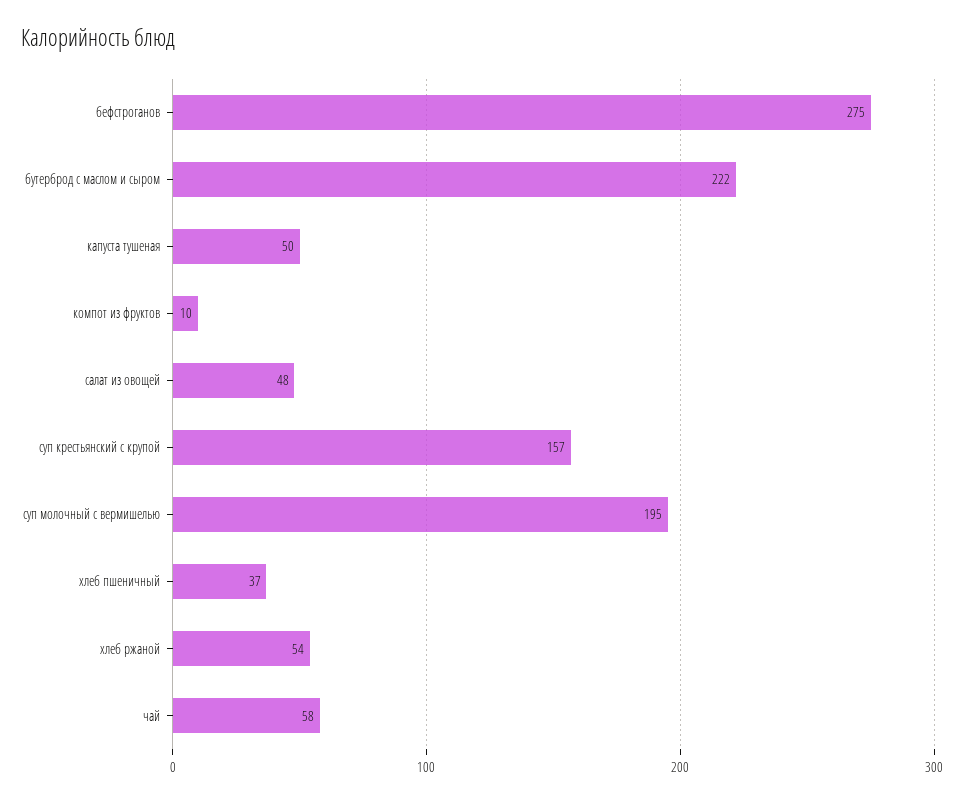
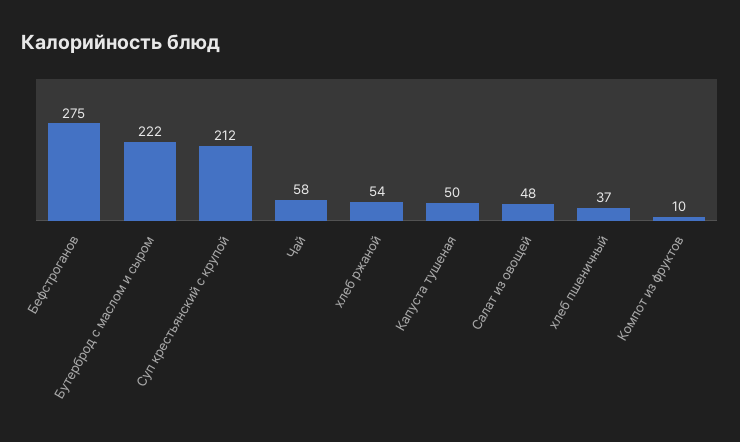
  {
    "бефстроганов": 275,
    "бутерброд с маслом и сыром": 222,
    "капуста тушеная": 50,
    "компот из фруктов": 10,
    "салат из овощей": 48,
-   "суп крестьянский с крупой": 157,
+   "суп крестьянский с крупой": 212,
-   "суп молочный с вермишелью": 195,
    "хлеб пшеничный": 37,
    "хлеб ржаной": 54,
    "чай": 58
  }

